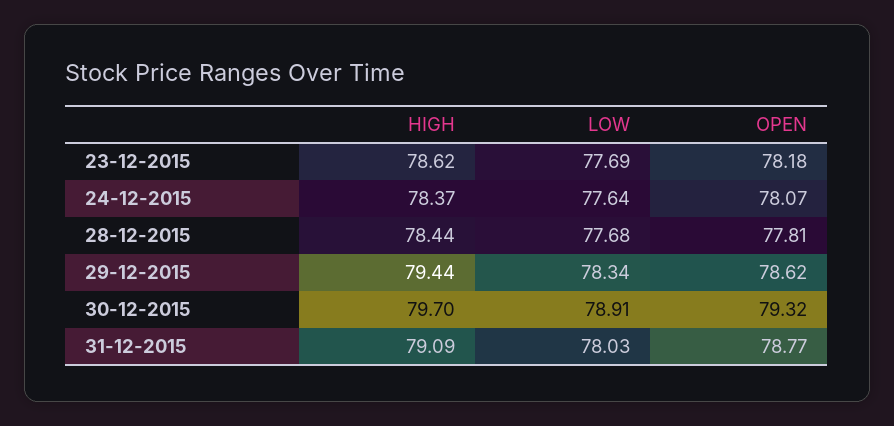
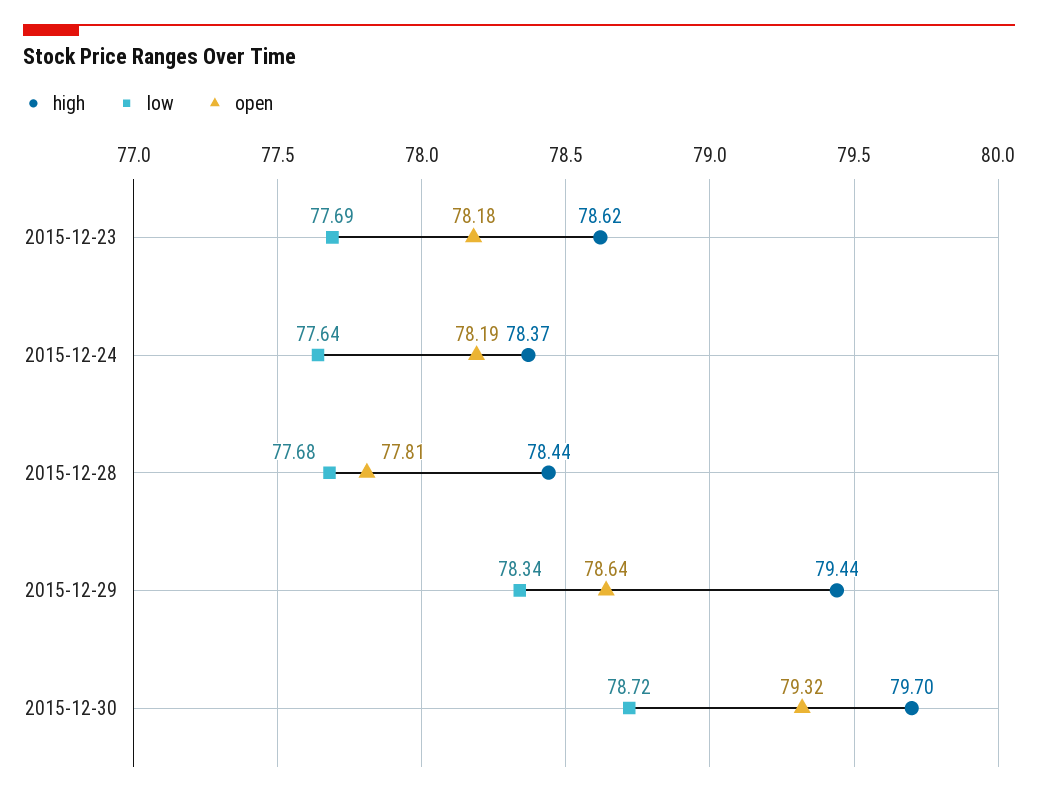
  {
    "HIGH": {
      "23-12-2015": 78.62,
      "24-12-2015": 78.37,
      "28-12-2015": 78.44,
      "29-12-2015": 79.44,
-     "30-12-2015": 79.7,
+     "30-12-2015": 79.7
-     "31-12-2015": 79.09
    },
    "LOW": {
      "23-12-2015": 77.69,
      "24-12-2015": 77.64,
      "28-12-2015": 77.68,
      "29-12-2015": 78.34,
-     "30-12-2015": 78.91,
+     "30-12-2015": 78.72
-     "31-12-2015": 78.03
    },
    "OPEN": {
      "23-12-2015": 78.18,
-     "24-12-2015": 78.07,
+     "24-12-2015": 78.19,
      "28-12-2015": 77.81,
-     "29-12-2015": 78.62,
+     "29-12-2015": 78.64,
-     "30-12-2015": 79.32,
+     "30-12-2015": 79.32
-     "31-12-2015": 78.77
    }
  }

